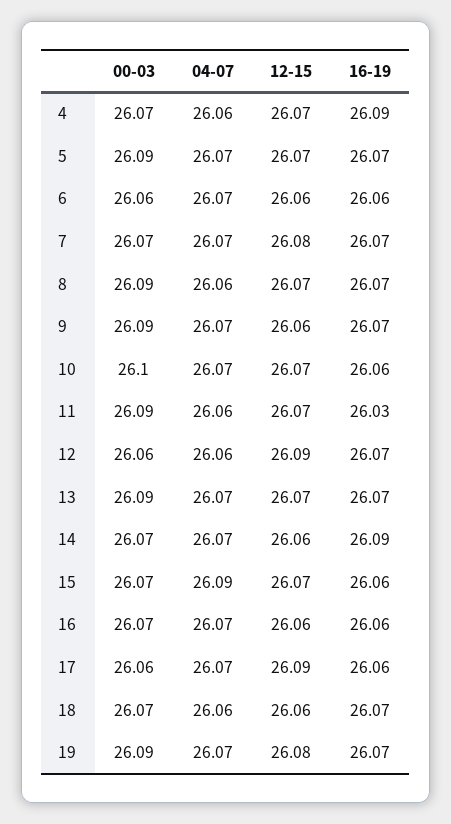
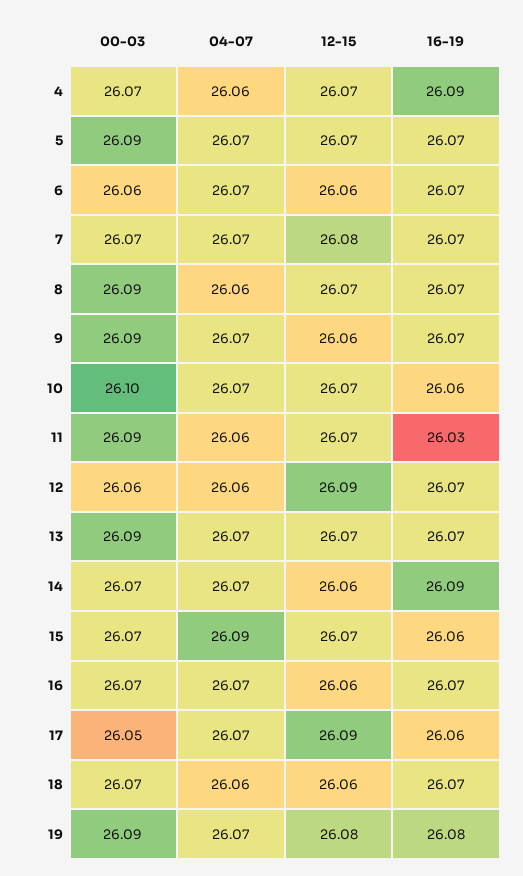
  {
    "00-03": {
      "4": 26.07,
      "5": 26.09,
      "6": 26.06,
      "7": 26.07,
      "8": 26.09,
      "9": 26.09,
      "10": 26.1,
      "11": 26.09,
      "12": 26.06,
      "13": 26.09,
      "14": 26.07,
      "15": 26.07,
      "16": 26.07,
-     "17": 26.06,
+     "17": 26.05,
      "18": 26.07,
      "19": 26.09
    },
    "04-07": {
      "4": 26.06,
      "5": 26.07,
      "6": 26.07,
      "7": 26.07,
      "8": 26.06,
      "9": 26.07,
      "10": 26.07,
      "11": 26.06,
      "12": 26.06,
      "13": 26.07,
      "14": 26.07,
      "15": 26.09,
      "16": 26.07,
      "17": 26.07,
      "18": 26.06,
      "19": 26.07
    },
    "12-15": {
      "4": 26.07,
      "5": 26.07,
      "6": 26.06,
      "7": 26.08,
      "8": 26.07,
      "9": 26.06,
      "10": 26.07,
      "11": 26.07,
      "12": 26.09,
      "13": 26.07,
      "14": 26.06,
      "15": 26.07,
      "16": 26.06,
      "17": 26.09,
      "18": 26.06,
      "19": 26.08
    },
    "16-19": {
      "4": 26.09,
      "5": 26.07,
-     "6": 26.06,
+     "6": 26.07,
      "7": 26.07,
      "8": 26.07,
      "9": 26.07,
      "10": 26.06,
      "11": 26.03,
      "12": 26.07,
      "13": 26.07,
      "14": 26.09,
      "15": 26.06,
-     "16": 26.06,
+     "16": 26.07,
      "17": 26.06,
      "18": 26.07,
-     "19": 26.07
+     "19": 26.08
    }
  }

